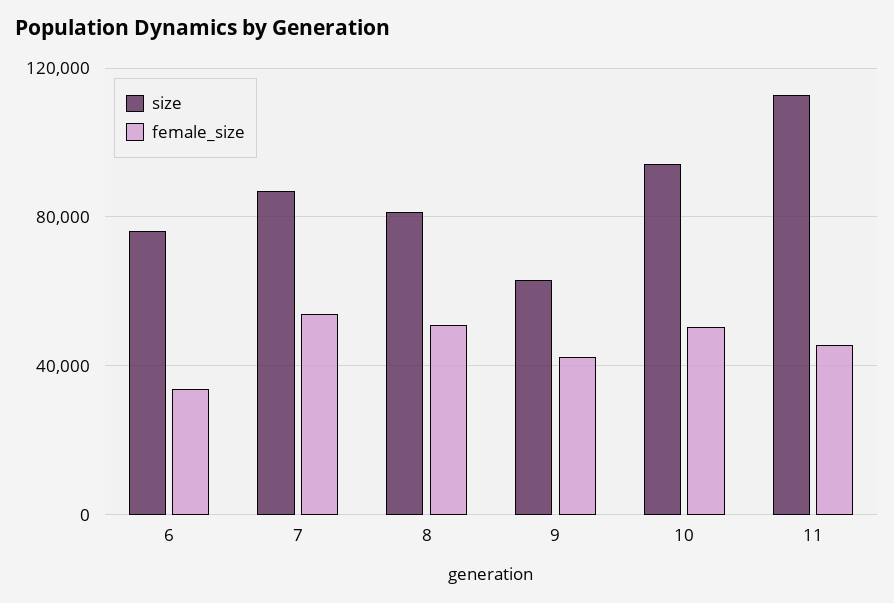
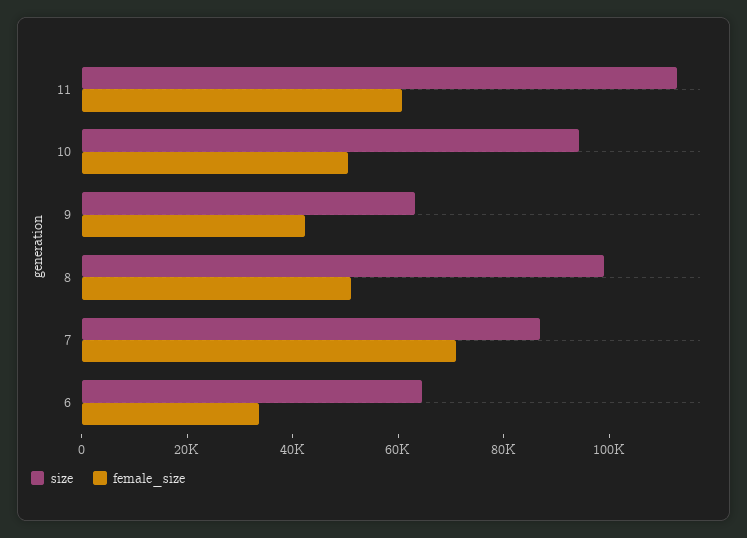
  {
    "size": {
-     "6": 75000,
+     "6": 65000,
      "7": 85000,
-     "8": 80000,
+     "8": 100000,
      "9": 65000,
      "10": 95000,
      "11": 115000
    },
    "female_size": {
      "6": 35000,
-     "7": 55000,
+     "7": 70000,
      "8": 50000,
      "9": 40000,
      "10": 50000,
-     "11": 45000
+     "11": 60000
    }
  }

